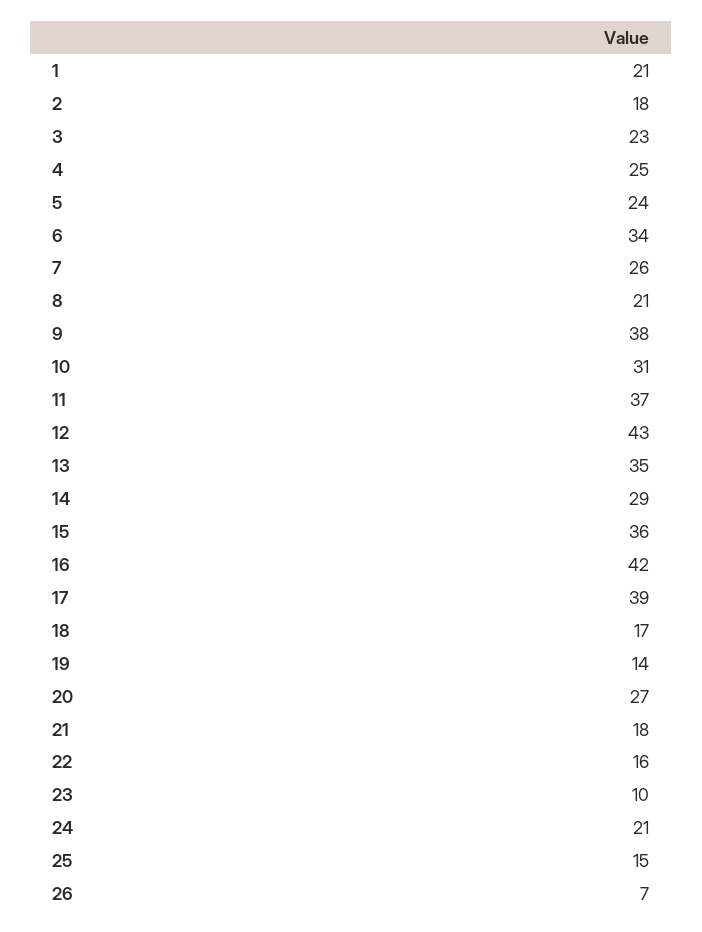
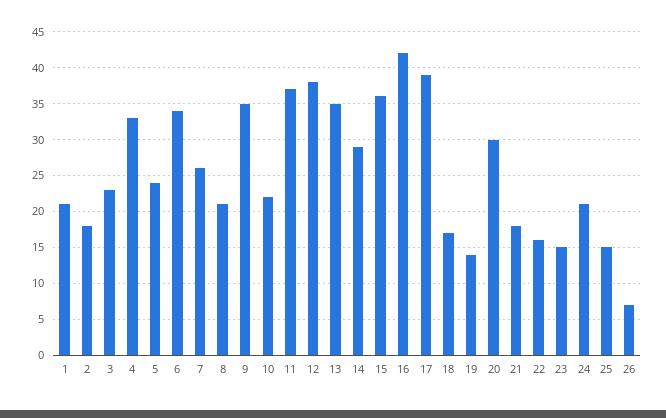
  {
    "1": 21,
    "2": 18,
    "3": 23,
-   "4": 25,
+   "4": 33,
    "5": 24,
    "6": 34,
    "7": 26,
    "8": 21,
-   "9": 38,
+   "9": 35,
-   "10": 31,
+   "10": 22,
    "11": 37,
-   "12": 43,
+   "12": 38,
    "13": 35,
    "14": 29,
    "15": 36,
    "16": 42,
    "17": 39,
    "18": 17,
    "19": 14,
-   "20": 27,
+   "20": 30,
    "21": 18,
    "22": 16,
-   "23": 10,
+   "23": 15,
    "24": 21,
    "25": 15,
    "26": 7
  }

